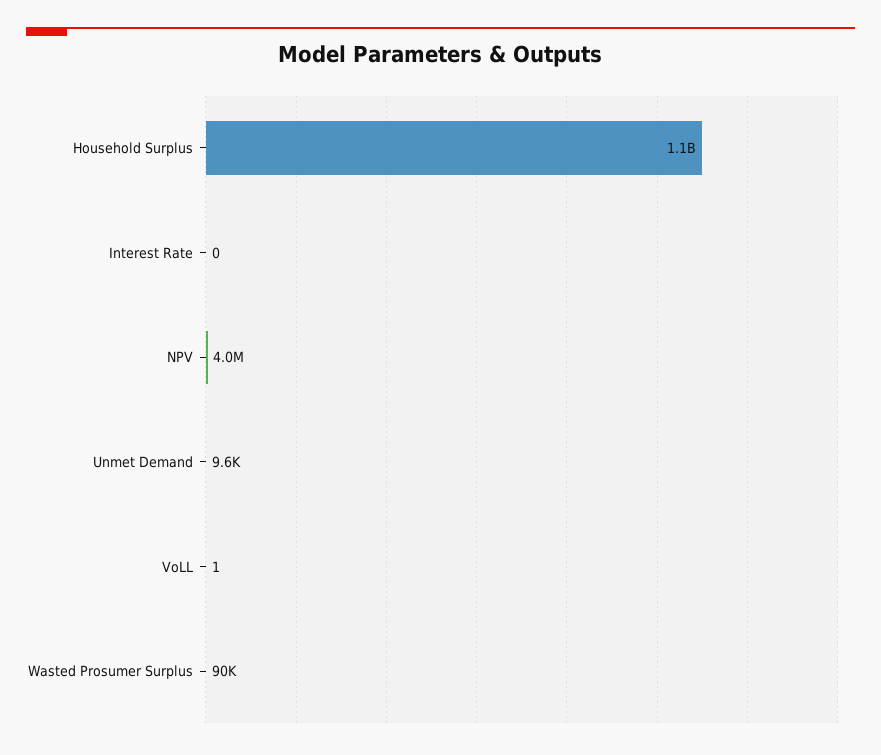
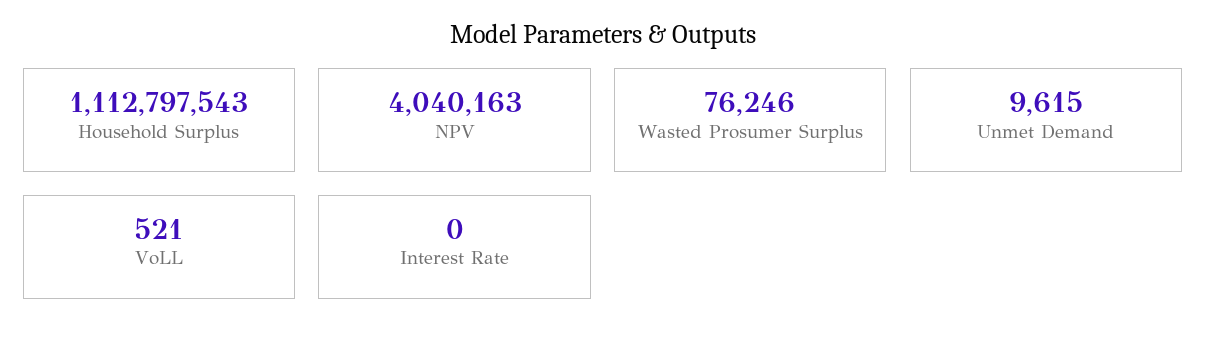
  {
    "Household Surplus": 1112797543,
    "Interest Rate": 0,
    "NPV": 4040163,
    "Unmet Demand": 9615,
-   "VoLL": 1,
+   "VoLL": 521,
-   "Wasted Prosumer Surplus": 90000
+   "Wasted Prosumer Surplus": 76246
  }

